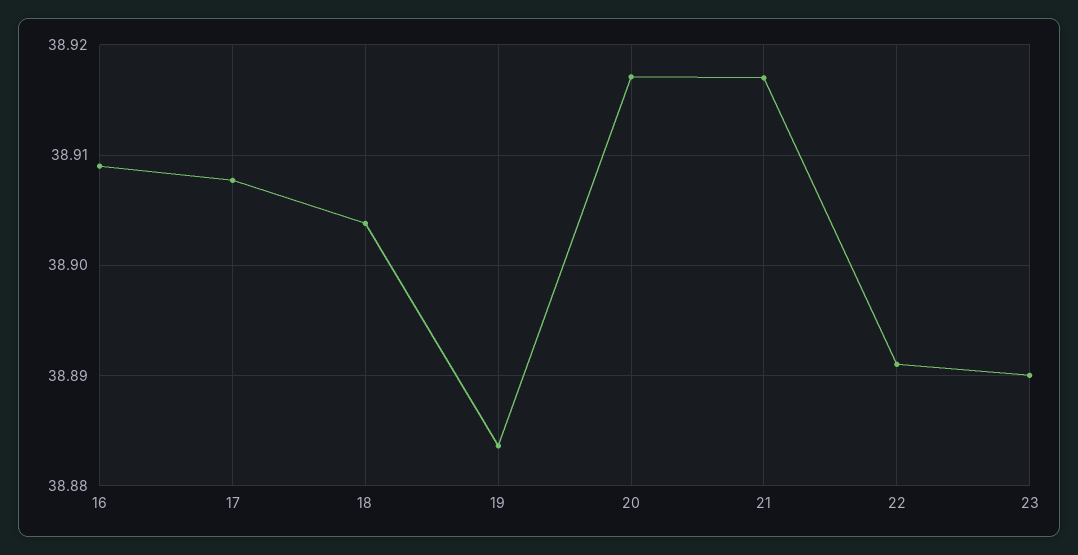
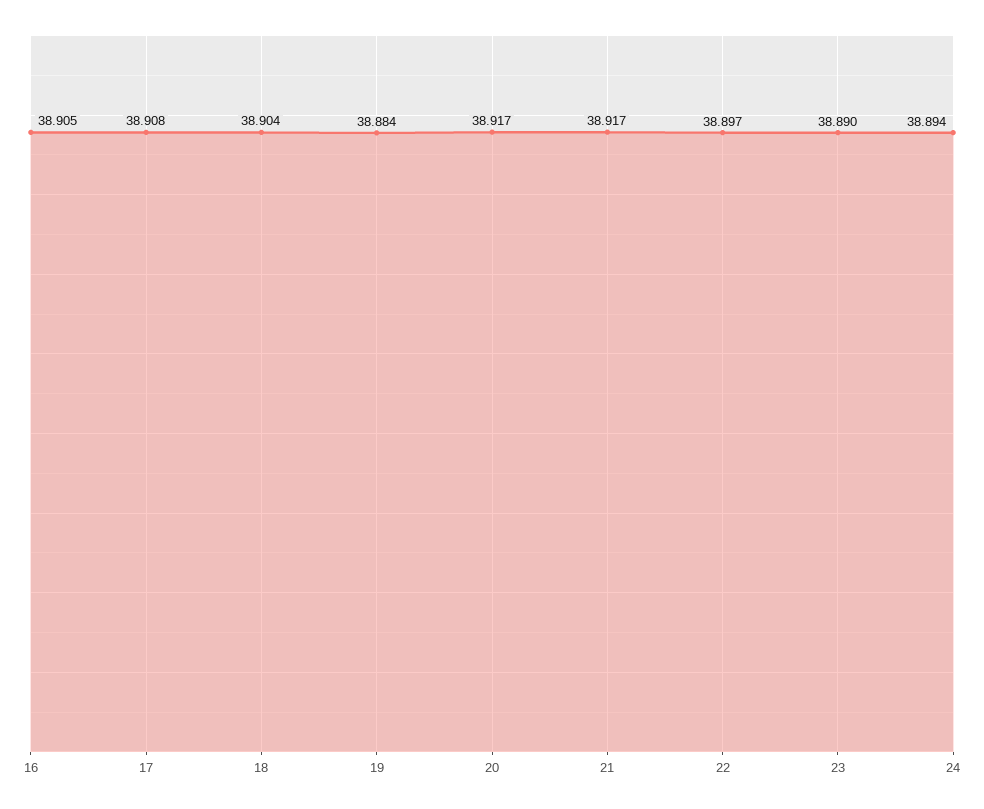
  {
-   "16": 38.909,
+   "16": 38.905,
    "17": 38.908,
    "18": 38.904,
    "19": 38.884,
    "20": 38.917,
    "21": 38.917,
-   "22": 38.891,
+   "22": 38.897,
-   "23": 38.89
+   "23": 38.89,
+   "24": 38.894
  }

